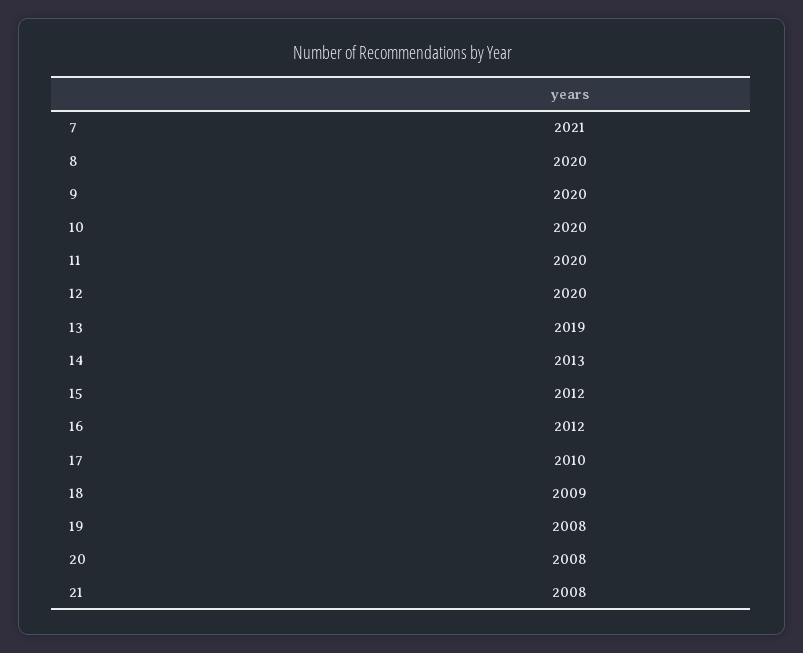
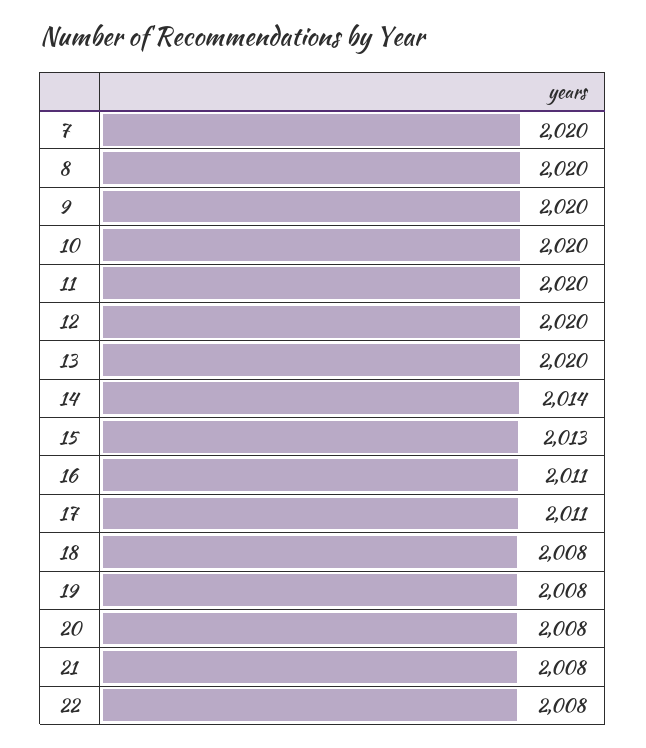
  {
-   "7": 2021,
+   "7": 2020,
    "8": 2020,
    "9": 2020,
    "10": 2020,
    "11": 2020,
    "12": 2020,
-   "13": 2019,
+   "13": 2020,
-   "14": 2013,
+   "14": 2014,
-   "15": 2012,
+   "15": 2013,
-   "16": 2012,
+   "16": 2011,
-   "17": 2010,
+   "17": 2011,
-   "18": 2009,
+   "18": 2008,
    "19": 2008,
    "20": 2008,
-   "21": 2008
+   "21": 2008,
+   "22": 2008
  }

